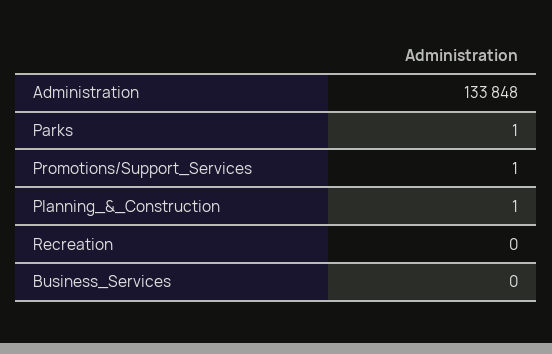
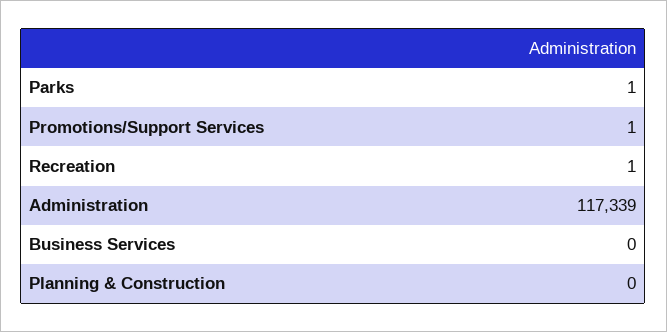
  {
-   "Administration": 133848,
+   "Administration": 117339,
    "Parks": 1,
    "Promotions/Support_Services": 1,
-   "Planning_&_Construction": 1,
+   "Planning_&_Construction": 0,
-   "Recreation": 0,
+   "Recreation": 1,
    "Business_Services": 0
  }

